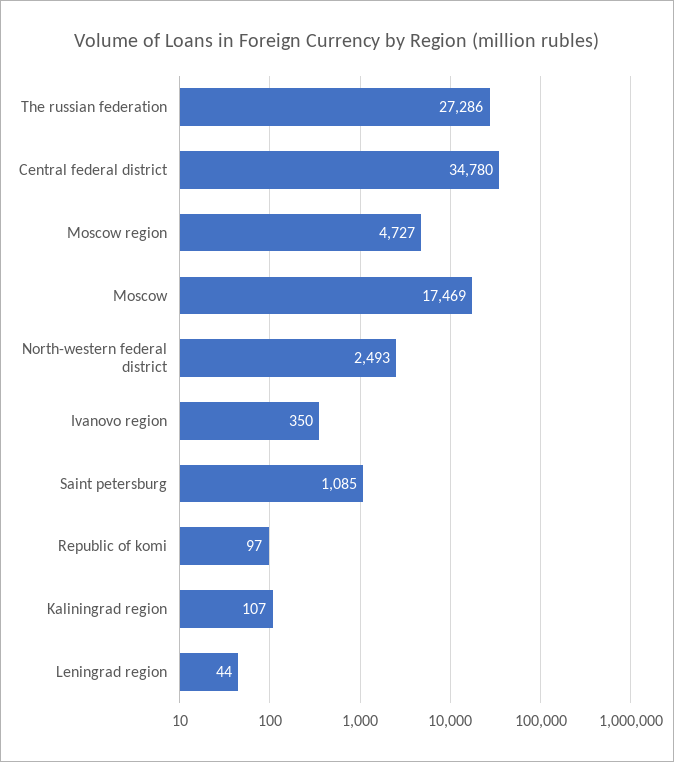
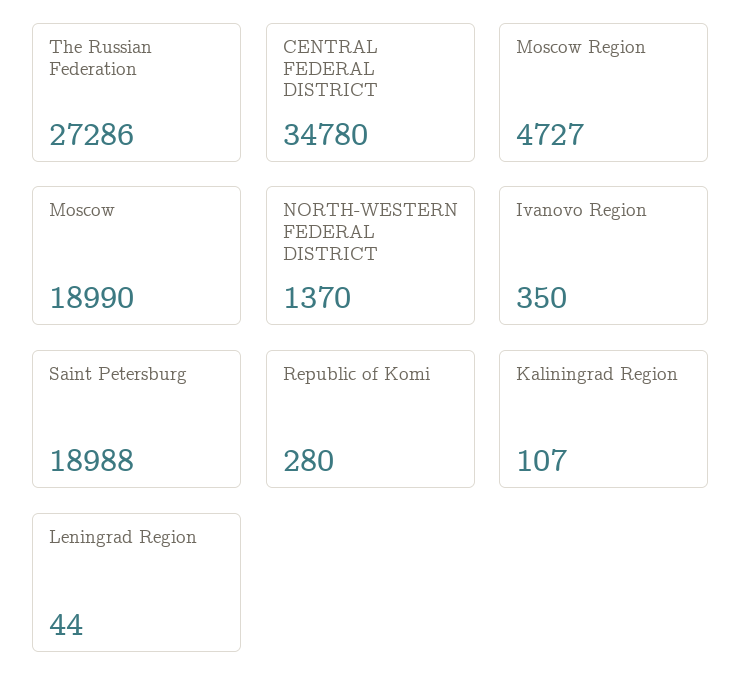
  {
    "The russian federation": 27286,
    "Central federal district": 34780,
    "Moscow region": 4727,
-   "Moscow": 17469,
+   "Moscow": 18990,
-   "North-western federal district": 2493,
+   "North-western federal district": 1370,
    "Ivanovo region": 350,
-   "Saint petersburg": 1085,
+   "Saint petersburg": 18988,
-   "Republic of komi": 97,
+   "Republic of komi": 280,
    "Kaliningrad region": 107,
    "Leningrad region": 44
  }

